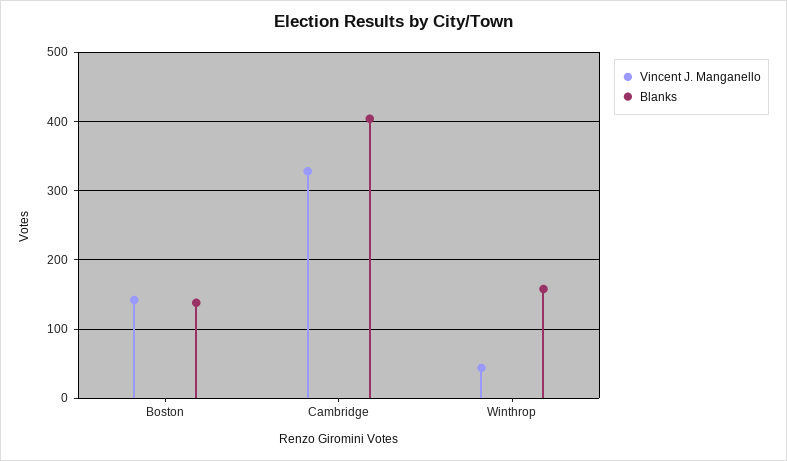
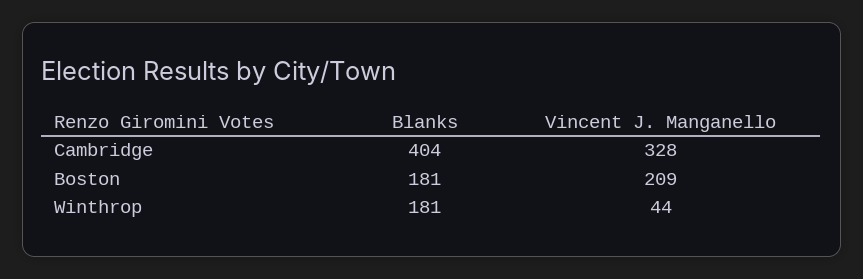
  {
    "Vincent J. Manganello": {
-     "Boston": 140,
+     "Boston": 209,
      "Cambridge": 328,
      "Winthrop": 44
    },
    "Blanks": {
-     "Boston": 140,
+     "Boston": 181,
      "Cambridge": 404,
-     "Winthrop": 160
+     "Winthrop": 181
    }
  }

